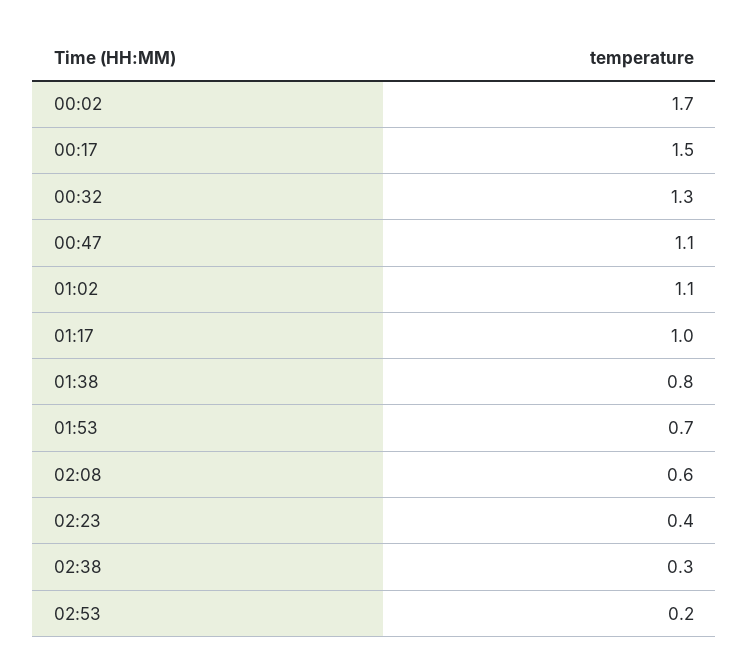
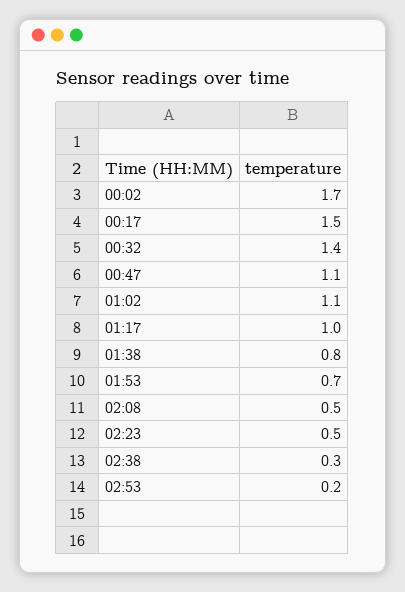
  {
    "00:02": 1.7,
    "00:17": 1.5,
-   "00:32": 1.3,
+   "00:32": 1.4,
    "00:47": 1.1,
    "01:02": 1.1,
    "01:17": 1,
    "01:38": 0.8,
    "01:53": 0.7,
-   "02:08": 0.6,
+   "02:08": 0.5,
-   "02:23": 0.4,
+   "02:23": 0.5,
    "02:38": 0.3,
    "02:53": 0.2
  }

